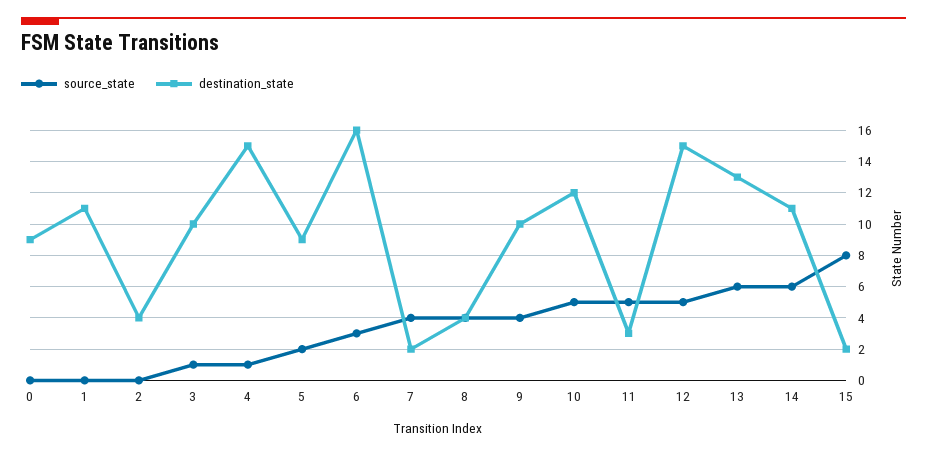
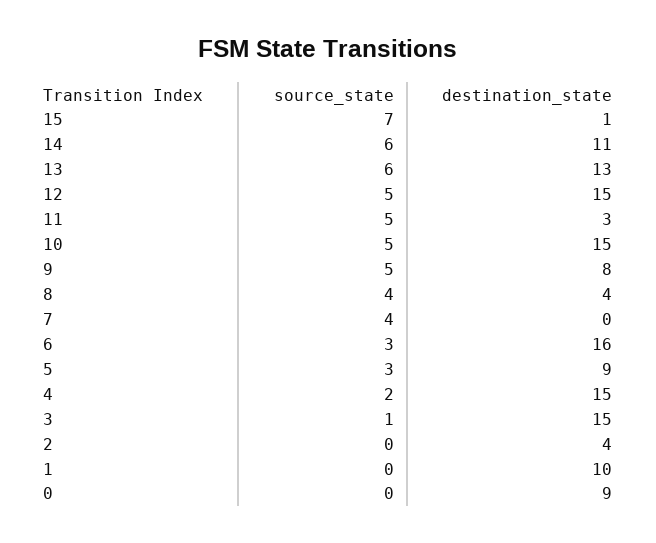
  {
    "source_state": {
      "0": 0,
      "1": 0,
      "2": 0,
      "3": 1,
-     "4": 1,
+     "4": 2,
-     "5": 2,
+     "5": 3,
      "6": 3,
      "7": 4,
      "8": 4,
-     "9": 4,
+     "9": 5,
      "10": 5,
      "11": 5,
      "12": 5,
      "13": 6,
      "14": 6,
-     "15": 8
+     "15": 7
    },
    "destination_state": {
      "0": 9,
-     "1": 11,
+     "1": 10,
      "2": 4,
-     "3": 10,
+     "3": 15,
      "4": 15,
      "5": 9,
      "6": 16,
-     "7": 2,
+     "7": 0,
      "8": 4,
-     "9": 10,
+     "9": 8,
-     "10": 12,
+     "10": 15,
      "11": 3,
      "12": 15,
      "13": 13,
      "14": 11,
-     "15": 2
+     "15": 1
    }
  }

